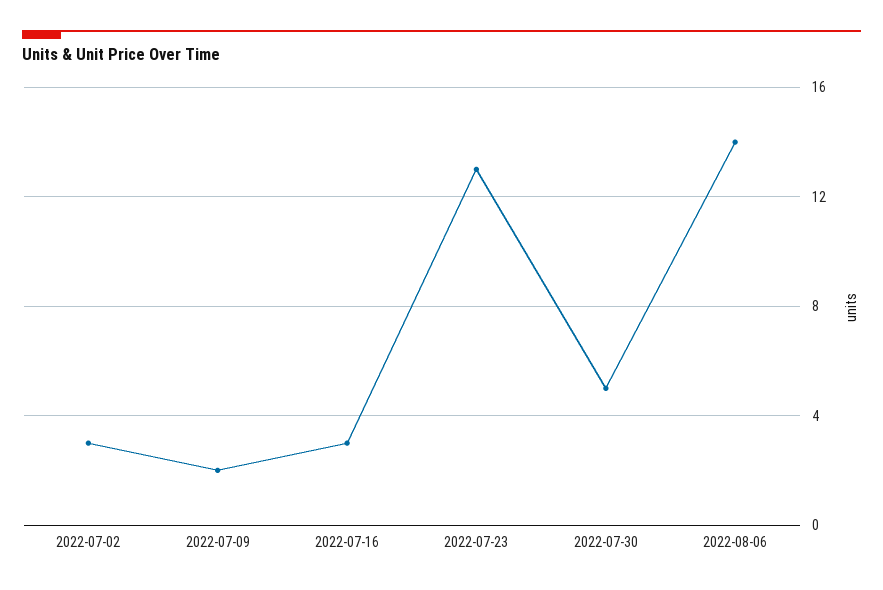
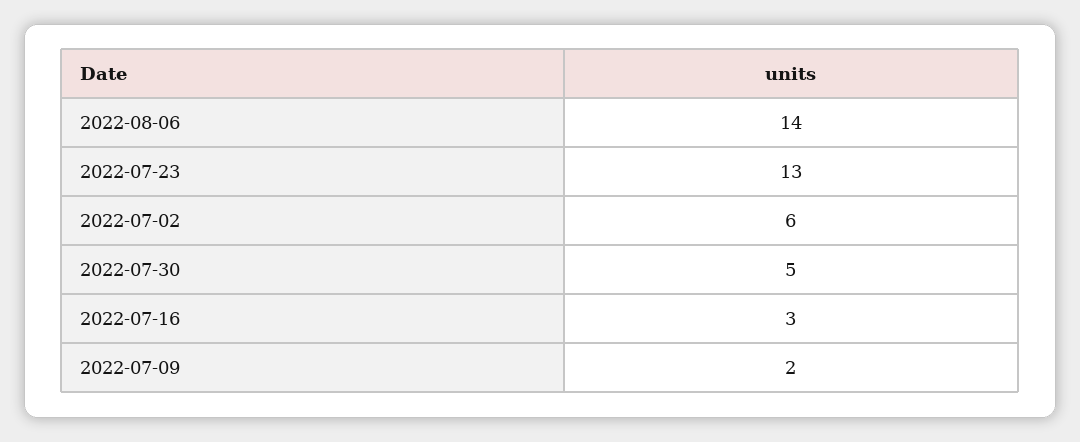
  {
-   "2022-07-02": 3,
+   "2022-07-02": 6,
    "2022-07-09": 2,
    "2022-07-16": 3,
    "2022-07-23": 13,
    "2022-07-30": 5,
    "2022-08-06": 14
  }

